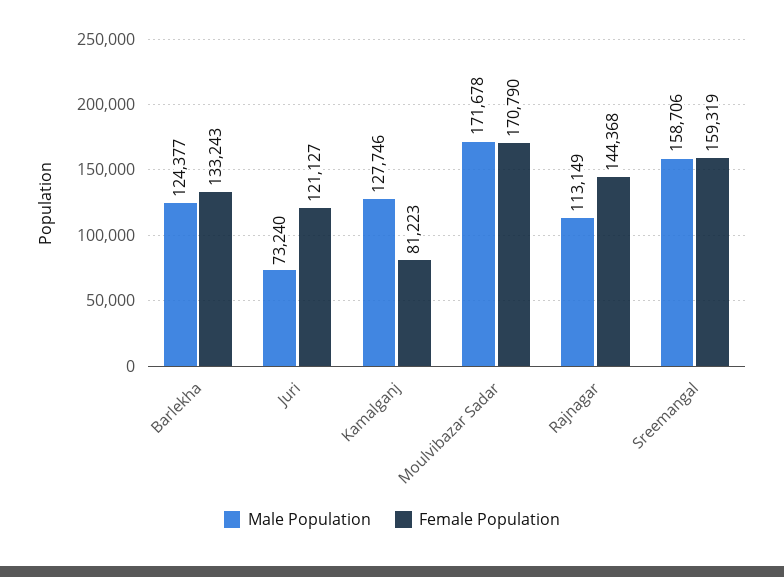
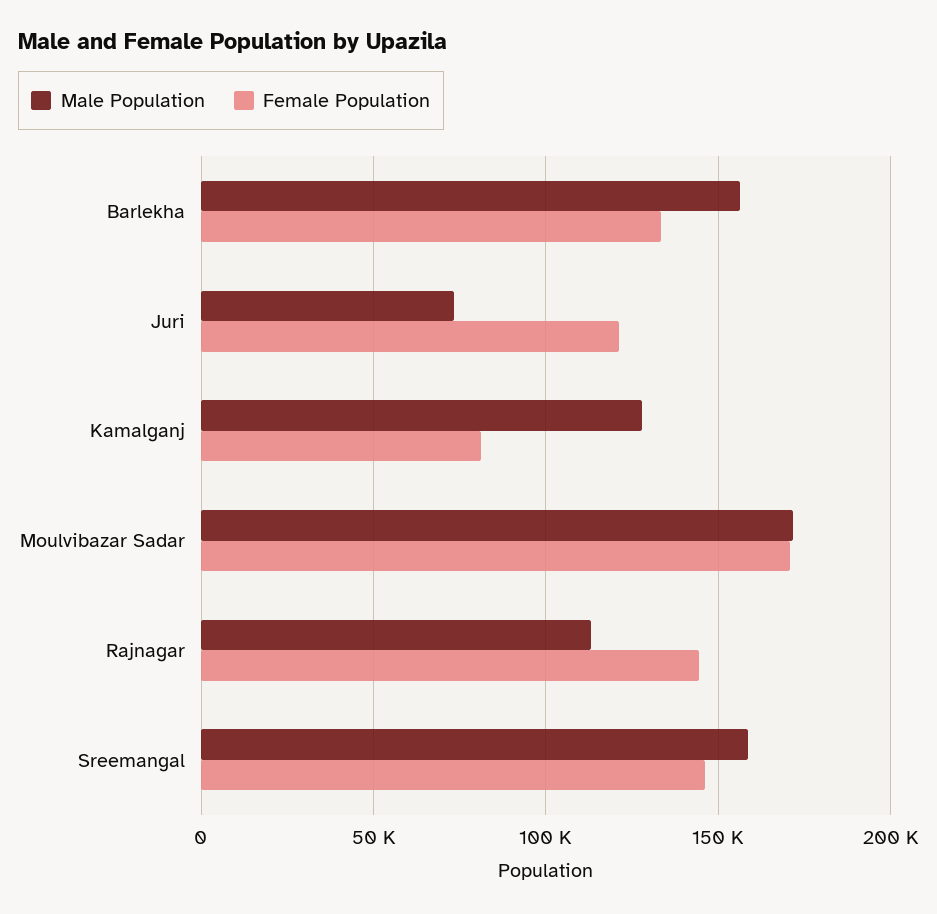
  {
    "Male Population": {
-     "Barlekha": 124377,
+     "Barlekha": 155000,
      "Juri": 73240,
      "Kamalganj": 127746,
      "Moulvibazar Sadar": 171678,
      "Rajnagar": 113149,
      "Sreemangal": 158706
    },
    "Female Population": {
      "Barlekha": 133243,
      "Juri": 121127,
      "Kamalganj": 81223,
      "Moulvibazar Sadar": 170790,
      "Rajnagar": 144368,
-     "Sreemangal": 159319
+     "Sreemangal": 145000
    }
  }

